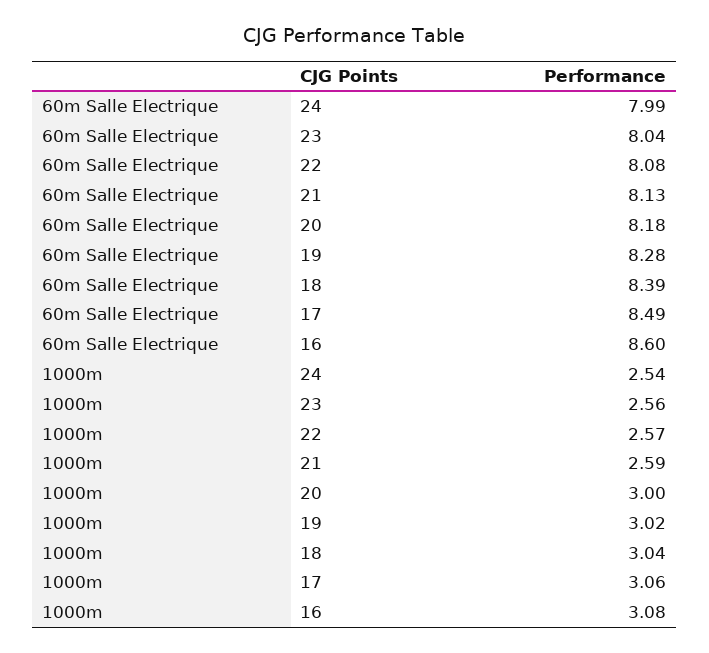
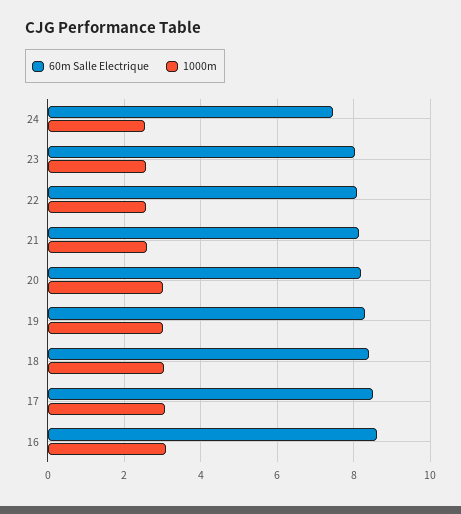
  {
    "60m Salle Electrique": {
-     "24": 7.99,
+     "24": 7.4,
      "23": 8.04,
      "22": 8.08,
      "21": 8.13,
      "20": 8.18,
      "19": 8.28,
      "18": 8.39,
      "17": 8.49,
      "16": 8.6
    },
    "1000m": {
      "24": 2.54,
      "23": 2.56,
      "22": 2.57,
      "21": 2.59,
      "20": 3,
      "19": 3.02,
      "18": 3.04,
      "17": 3.06,
      "16": 3.08
    }
  }

